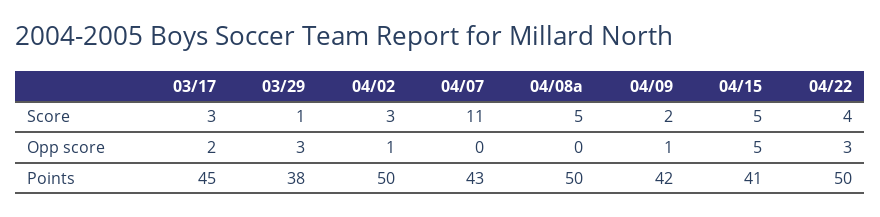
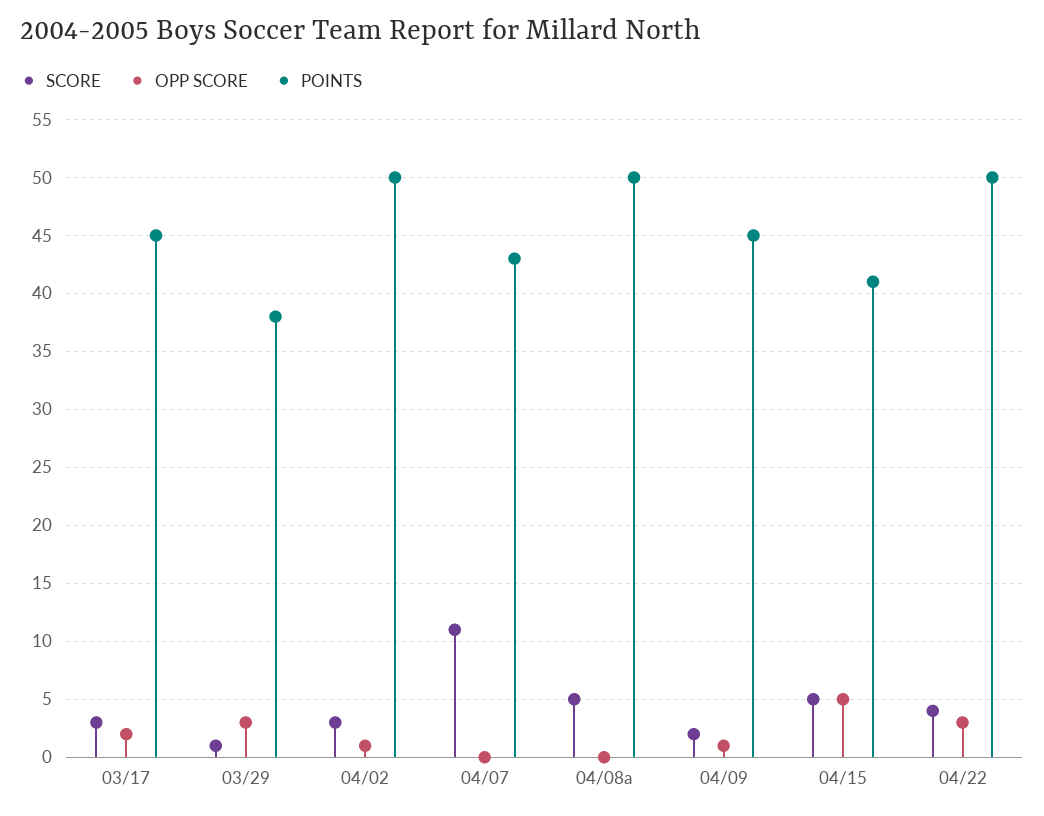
  {
    "Score": {
      "03/17": 3,
      "03/29": 1,
      "04/02": 3,
      "04/07": 11,
      "04/08a": 5,
      "04/09": 2,
      "04/15": 5,
      "04/22": 4
    },
    "Opp score": {
      "03/17": 2,
      "03/29": 3,
      "04/02": 1,
      "04/07": 0,
      "04/08a": 0,
      "04/09": 1,
      "04/15": 5,
      "04/22": 3
    },
    "Points": {
      "03/17": 45,
      "03/29": 38,
      "04/02": 50,
      "04/07": 43,
      "04/08a": 50,
-     "04/09": 42,
+     "04/09": 45,
      "04/15": 41,
      "04/22": 50
    }
  }

